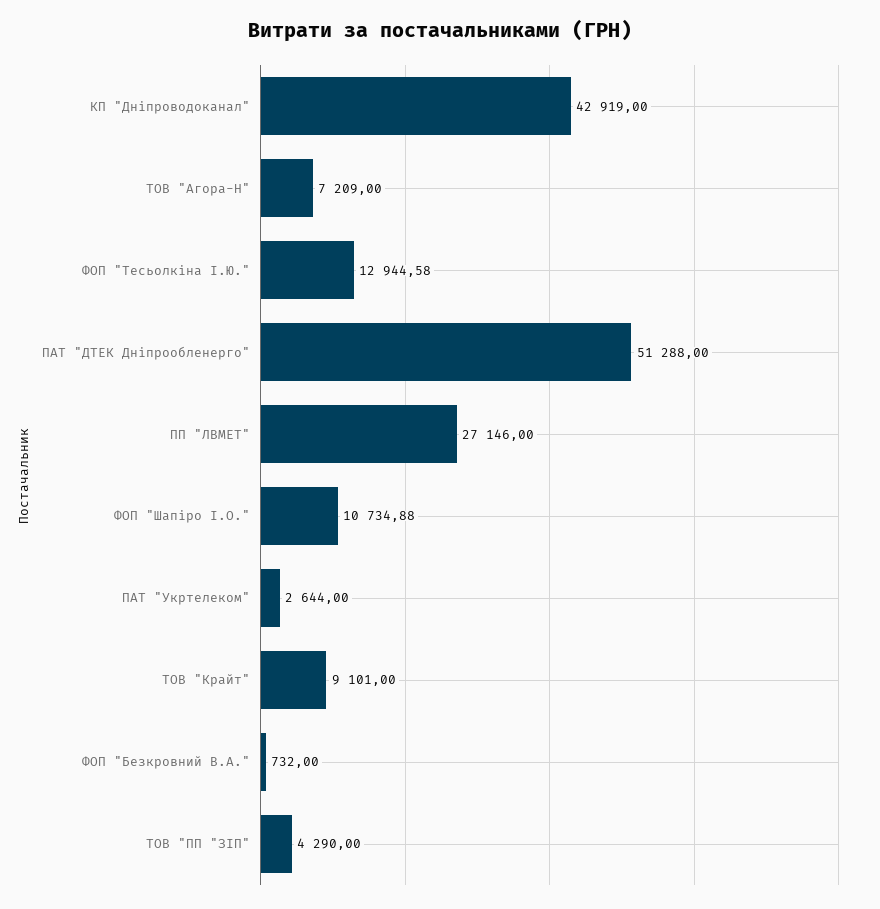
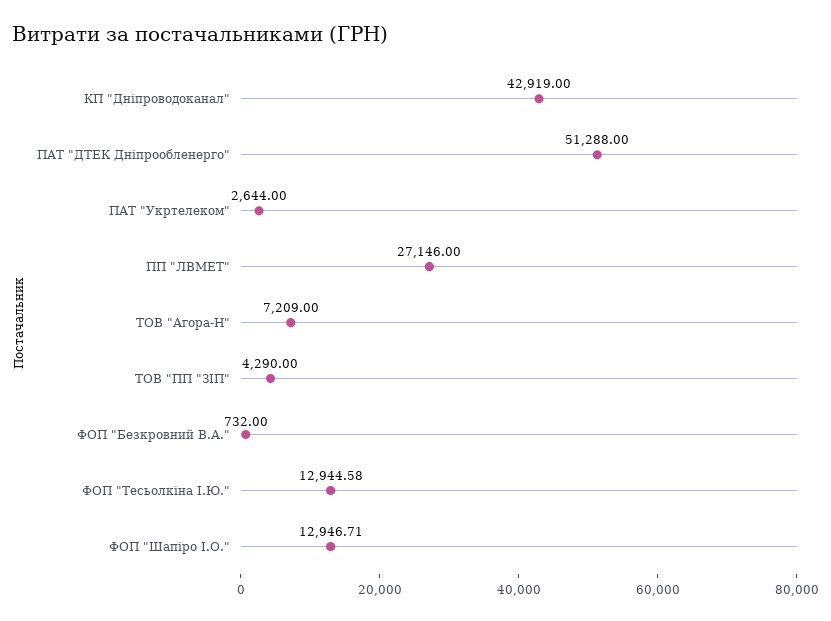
  {
    "КП \"Дніпроводоканал\"": 42919,
    "ТОВ \"Агора-Н\"": 7209,
    "ФОП \"Тесьолкіна І.Ю.\"": 12944.58,
    "ПАТ \"ДТЕК Дніпрообленерго\"": 51288,
    "ПП \"ЛВМЕТ\"": 27146,
-   "ФОП \"Шапіро І.О.\"": 10734.88,
+   "ФОП \"Шапіро І.О.\"": 12946.71,
    "ПАТ \"Укртелеком\"": 2644,
-   "ТОВ \"Крайт\"": 9101,
    "ФОП \"Безкровний В.А.\"": 732,
    "ТОВ \"ПП \"ЗІП\"": 4290
  }

